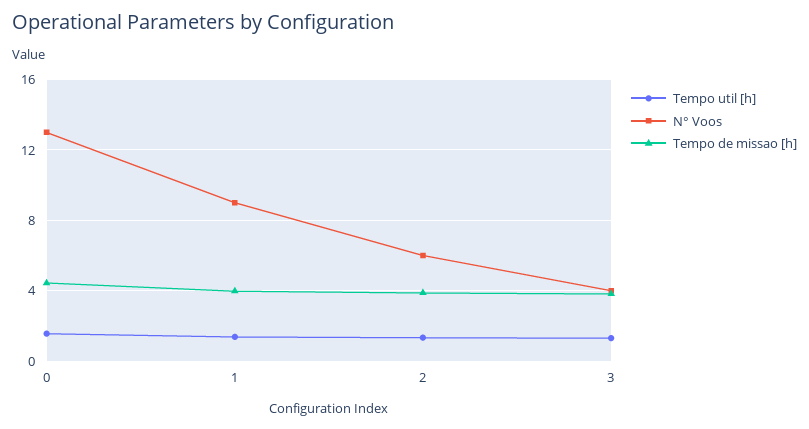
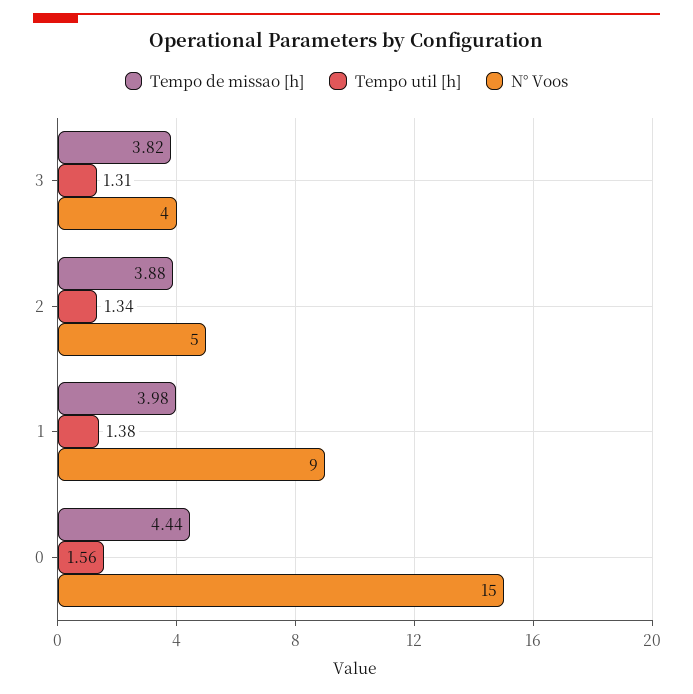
  {
    "Tempo util [h]": {
      "0": 1.56,
      "1": 1.38,
      "2": 1.34,
      "3": 1.31
    },
    "N° Voos": {
-     "0": 13,
+     "0": 15,
      "1": 9,
-     "2": 6,
+     "2": 5,
      "3": 4
    },
    "Tempo de missao [h]": {
      "0": 4.44,
      "1": 3.98,
      "2": 3.88,
      "3": 3.82
    }
  }

